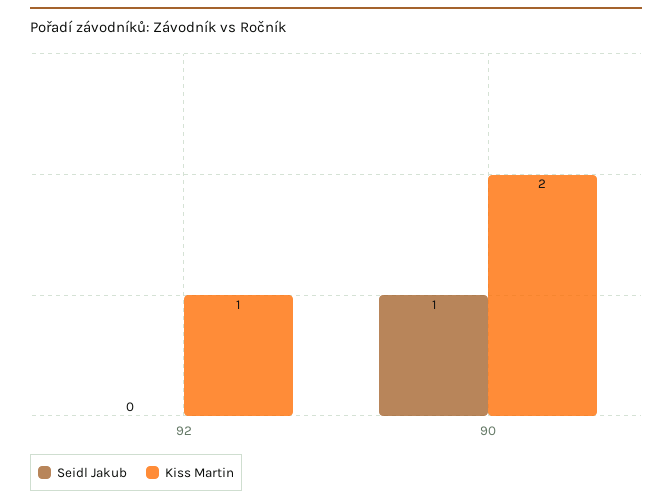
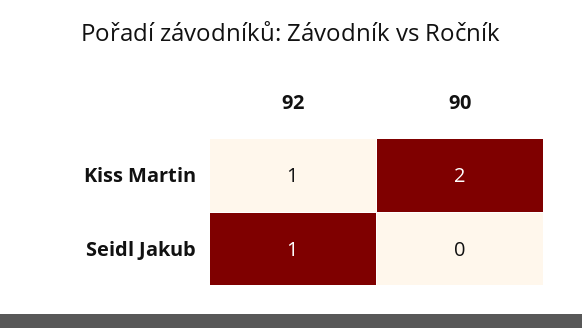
  {
    "Seidl Jakub": {
-     "92": 0,
+     "92": 1,
-     "90": 1
+     "90": 0
    },
    "Kiss Martin": {
      "92": 1,
      "90": 2
    }
  }

